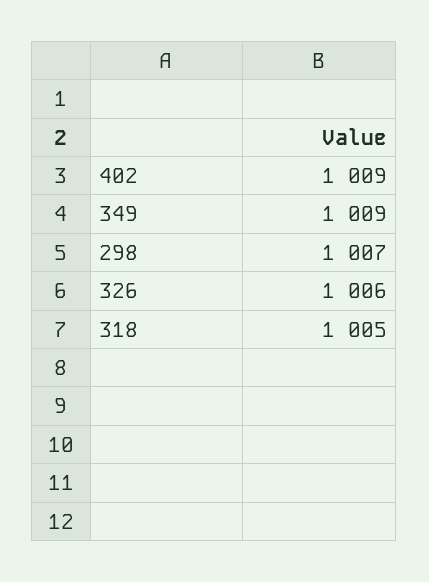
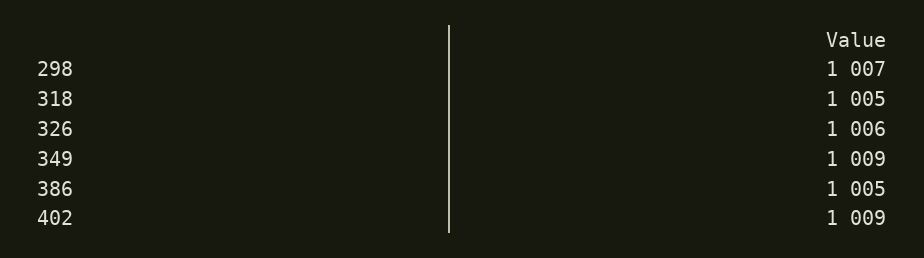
  {
    "402": 1009,
    "349": 1009,
    "298": 1007,
    "326": 1006,
-   "318": 1005
+   "318": 1005,
+   "386": 1005
  }

